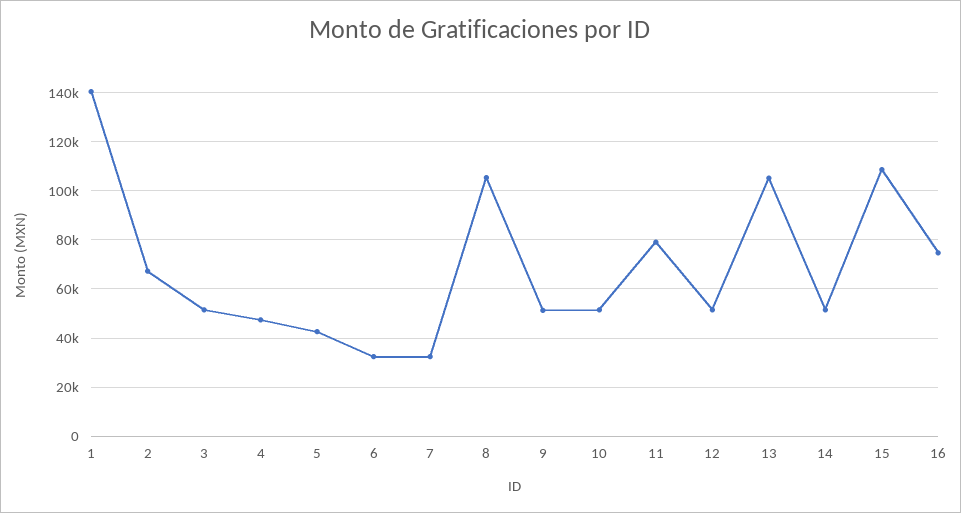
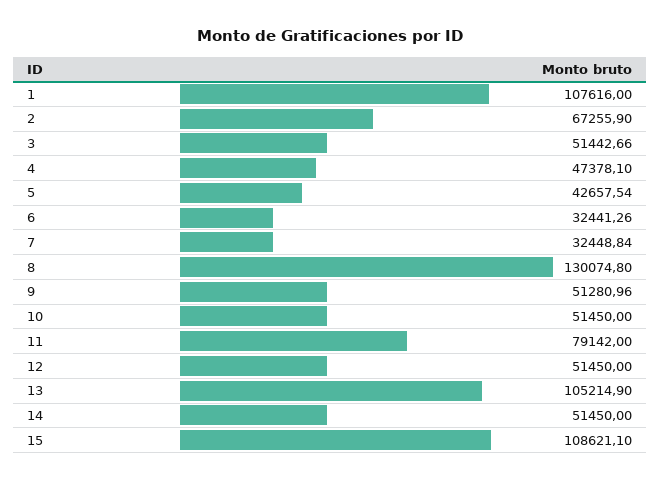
  {
-   "1": 140000,
+   "1": 107616,
    "2": 67255.9,
    "3": 51442.66,
    "4": 47378.1,
    "5": 42657.54,
    "6": 32441.26,
    "7": 32448.84,
-   "8": 105000,
+   "8": 130074.8,
    "9": 51280.96,
    "10": 51450,
    "11": 79142,
    "12": 51450,
    "13": 105214.9,
    "14": 51450,
-   "15": 108621.1,
+   "15": 108621.1
-   "16": 75000
  }

